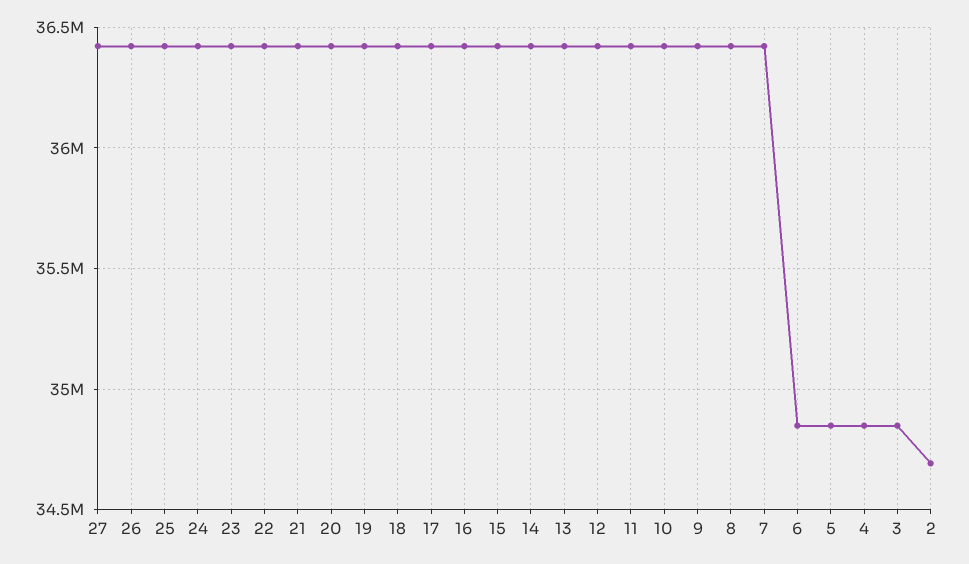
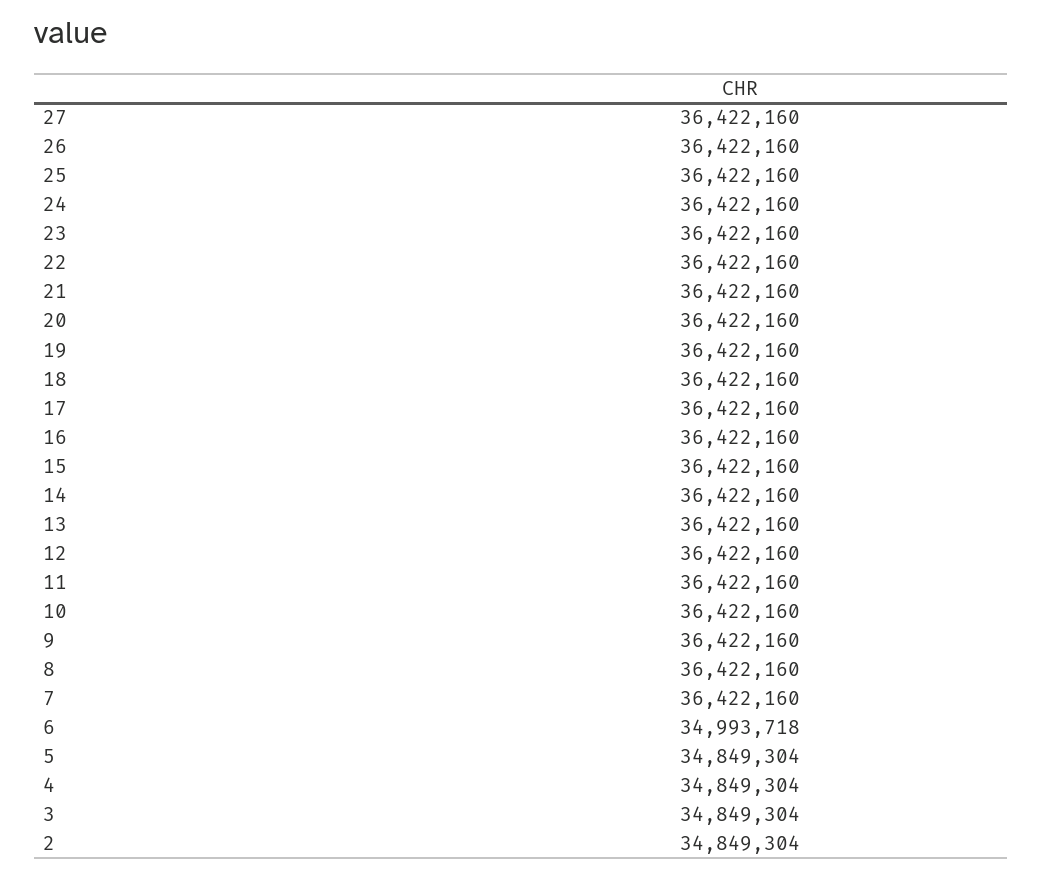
  {
    "27": 36422160,
    "26": 36422160,
    "25": 36422160,
    "24": 36422160,
    "23": 36422160,
    "22": 36422160,
    "21": 36422160,
    "20": 36422160,
    "19": 36422160,
    "18": 36422160,
    "17": 36422160,
    "16": 36422160,
    "15": 36422160,
    "14": 36422160,
    "13": 36422160,
    "12": 36422160,
    "11": 36422160,
    "10": 36422160,
    "9": 36422160,
    "8": 36422160,
    "7": 36422160,
-   "6": 34850000,
+   "6": 34993718,
    "5": 34849304,
    "4": 34849304,
    "3": 34849304,
-   "2": 34700000
+   "2": 34849304
  }

